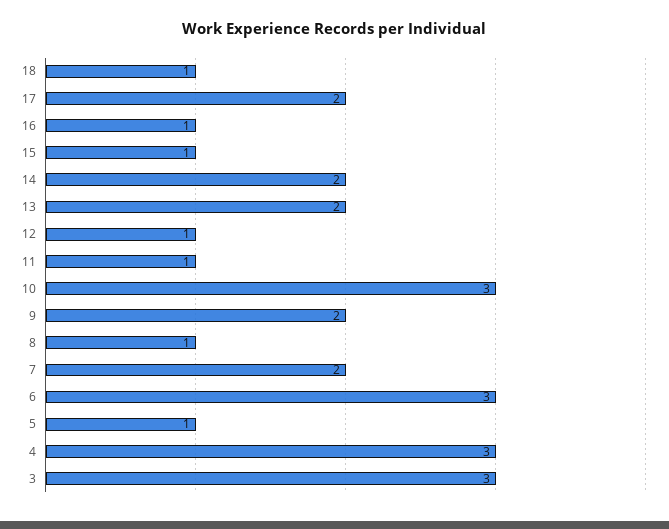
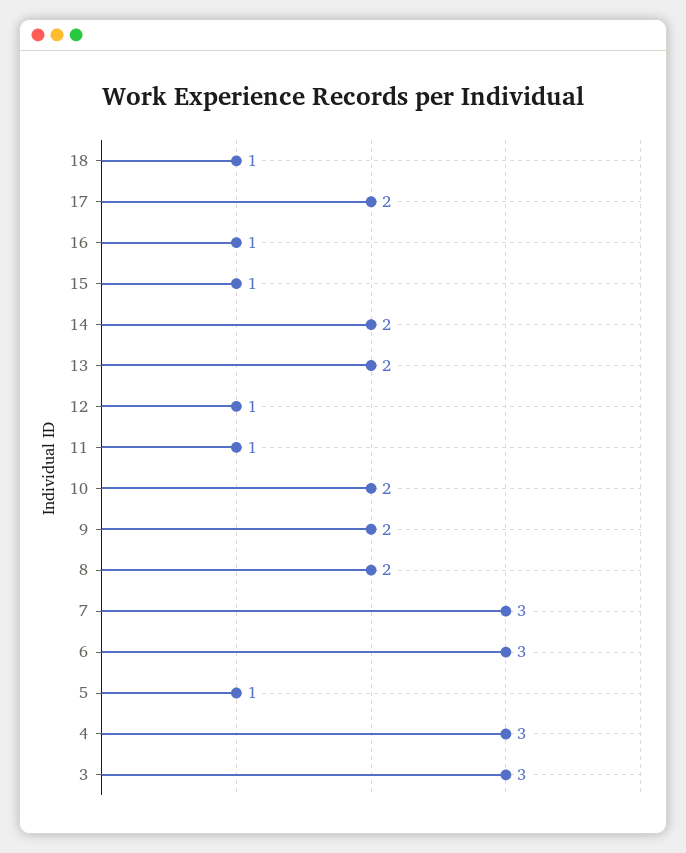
  {
    "18": 1,
    "17": 2,
    "16": 1,
    "15": 1,
    "14": 2,
    "13": 2,
    "12": 1,
    "11": 1,
-   "10": 3,
+   "10": 2,
    "9": 2,
-   "8": 1,
+   "8": 2,
-   "7": 2,
+   "7": 3,
    "6": 3,
    "5": 1,
    "4": 3,
    "3": 3
  }

